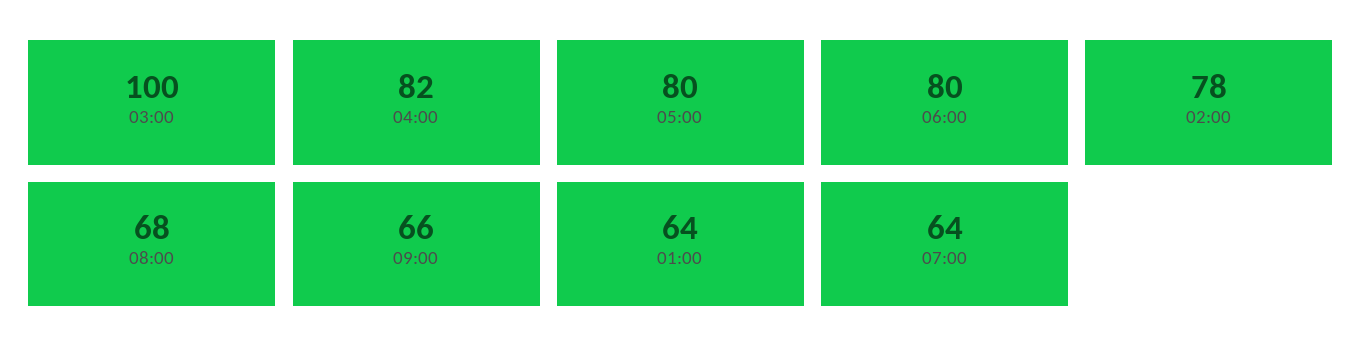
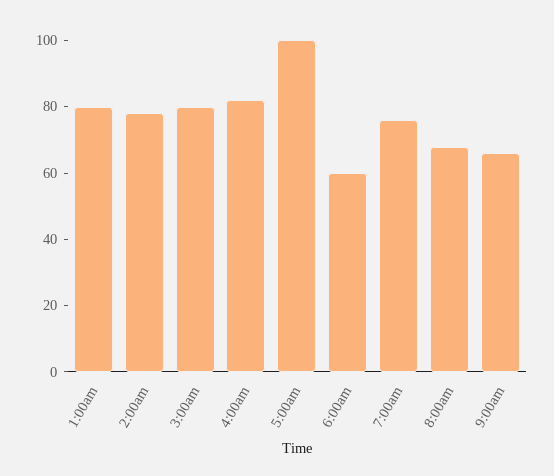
  {
-   "03:00": 100,
+   "03:00": 80,
    "04:00": 82,
-   "05:00": 80,
+   "05:00": 100,
-   "06:00": 80,
+   "06:00": 60,
    "02:00": 78,
    "08:00": 68,
    "09:00": 66,
-   "01:00": 64,
+   "01:00": 80,
-   "07:00": 64
+   "07:00": 75
  }

